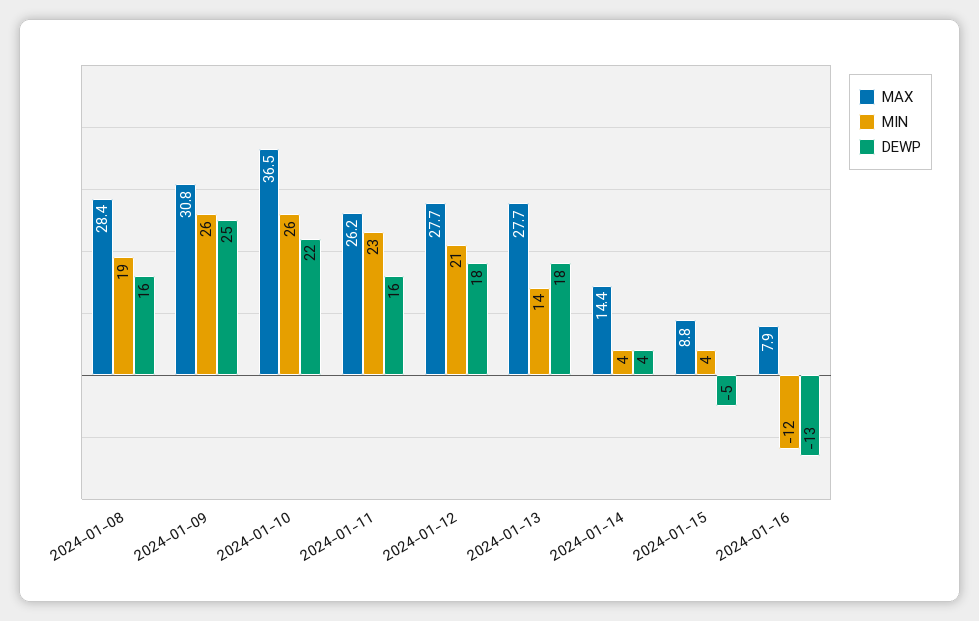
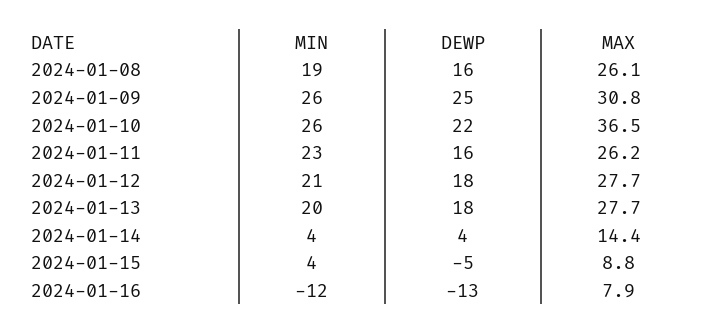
  {
    "MAX": {
-     "2024-01-08": 28.4,
+     "2024-01-08": 26.1,
      "2024-01-09": 30.8,
      "2024-01-10": 36.5,
      "2024-01-11": 26.2,
      "2024-01-12": 27.7,
      "2024-01-13": 27.7,
      "2024-01-14": 14.4,
      "2024-01-15": 8.8,
      "2024-01-16": 7.9
    },
    "MIN": {
      "2024-01-08": 19,
      "2024-01-09": 26,
      "2024-01-10": 26,
      "2024-01-11": 23,
      "2024-01-12": 21,
-     "2024-01-13": 14,
+     "2024-01-13": 20,
      "2024-01-14": 4,
      "2024-01-15": 4,
      "2024-01-16": -12
    },
    "DEWP": {
      "2024-01-08": 16,
      "2024-01-09": 25,
      "2024-01-10": 22,
      "2024-01-11": 16,
      "2024-01-12": 18,
      "2024-01-13": 18,
      "2024-01-14": 4,
      "2024-01-15": -5,
      "2024-01-16": -13
    }
  }

